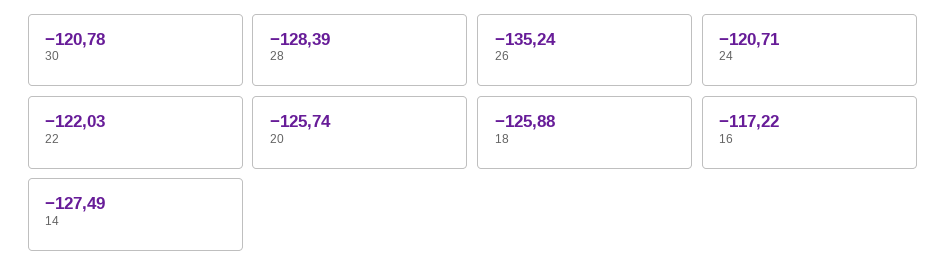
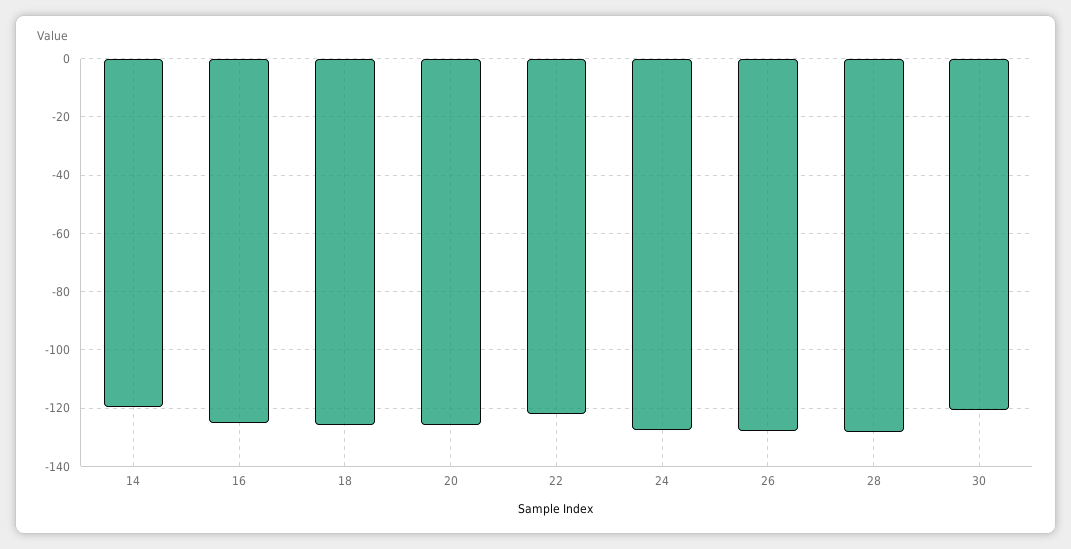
  {
    "30": -120.78,
    "28": -128.39,
-   "26": -135.24,
+   "26": -127.5,
-   "24": -120.71,
+   "24": -127.5,
    "22": -122.03,
    "20": -125.74,
    "18": -125.88,
-   "16": -117.22,
+   "16": -125,
-   "14": -127.49
+   "14": -120
  }

